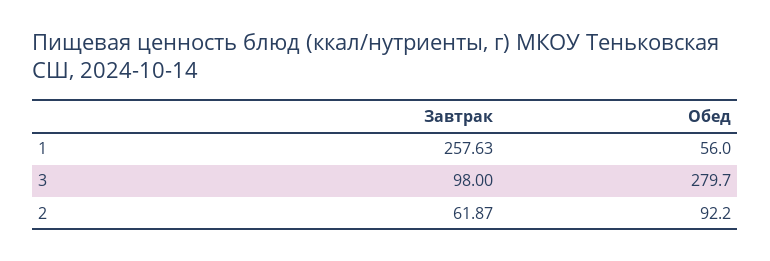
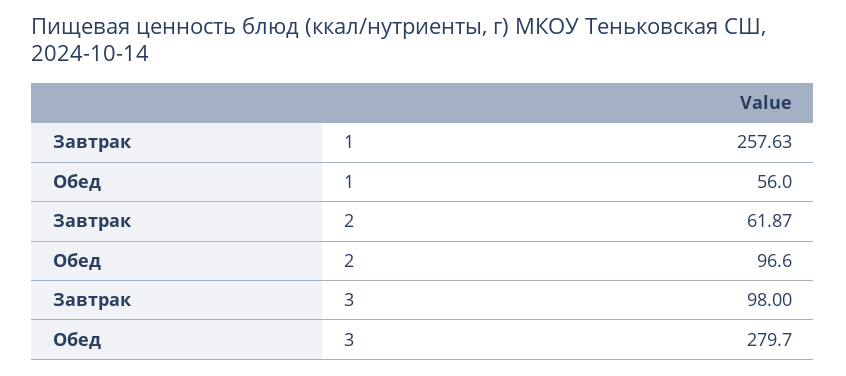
  {
    "Завтрак": {
      "1": 257.63,
      "3": 98,
      "2": 61.87
    },
    "Обед": {
      "1": 56,
      "3": 279.7,
-     "2": 92.2
+     "2": 96.6
    }
  }

